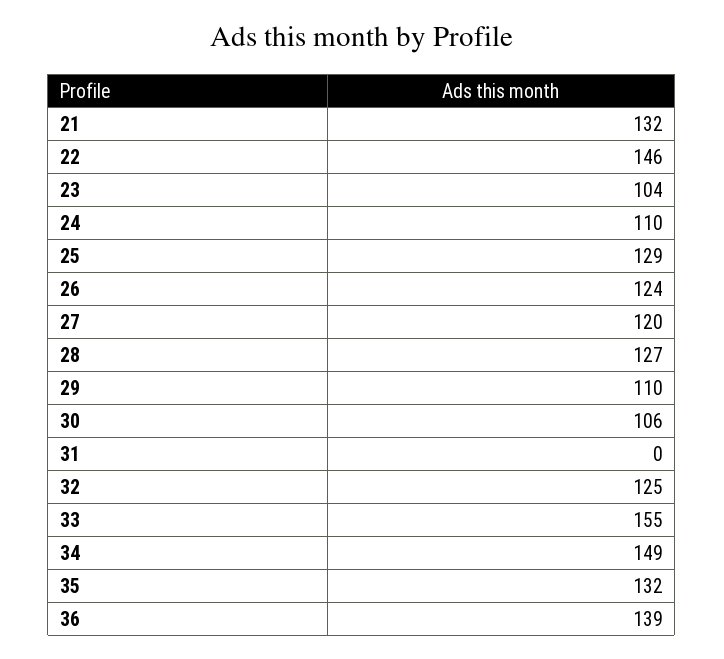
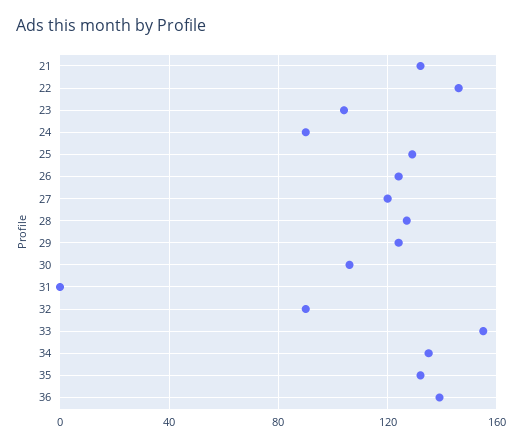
  {
    "21": 132,
    "22": 146,
    "23": 104,
-   "24": 110,
+   "24": 90,
    "25": 129,
    "26": 124,
    "27": 120,
    "28": 127,
-   "29": 110,
+   "29": 125,
    "30": 106,
    "31": 0,
-   "32": 125,
+   "32": 90,
    "33": 155,
-   "34": 149,
+   "34": 135,
    "35": 132,
    "36": 139
  }

